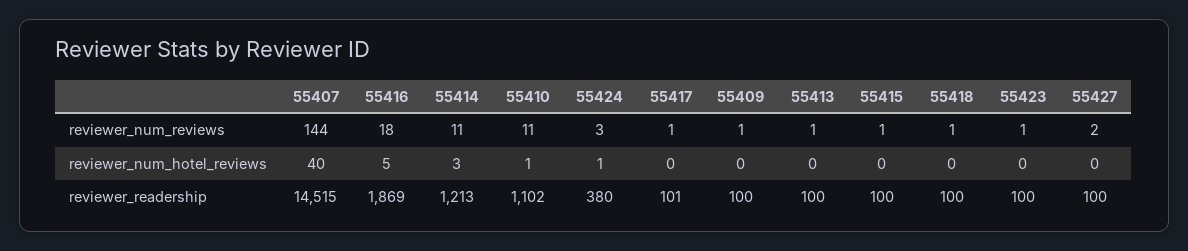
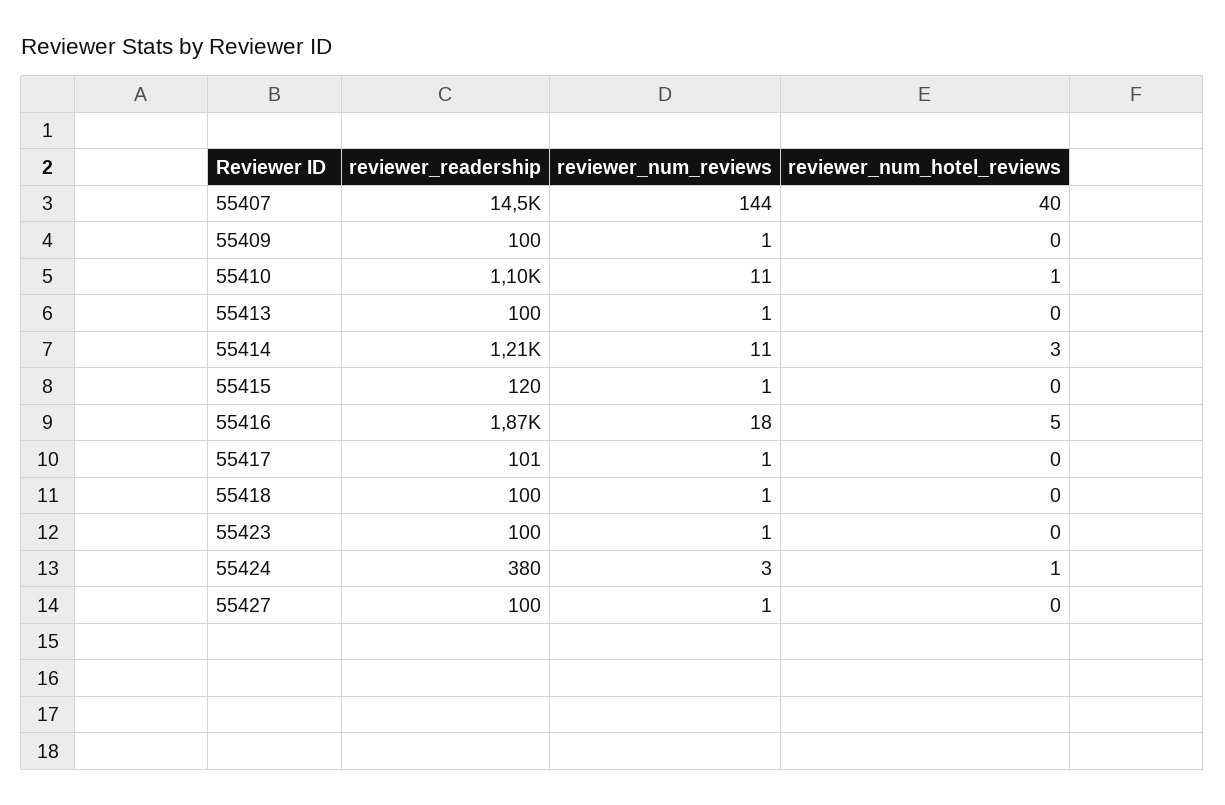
  {
    "55407": {
      "reviewer_num_reviews": 144,
      "reviewer_num_hotel_reviews": 40,
      "reviewer_readership": 14515
    },
    "55416": {
      "reviewer_num_reviews": 18,
      "reviewer_num_hotel_reviews": 5,
      "reviewer_readership": 1869
    },
    "55414": {
      "reviewer_num_reviews": 11,
      "reviewer_num_hotel_reviews": 3,
      "reviewer_readership": 1213
    },
    "55410": {
      "reviewer_num_reviews": 11,
      "reviewer_num_hotel_reviews": 1,
      "reviewer_readership": 1102
    },
    "55424": {
      "reviewer_num_reviews": 3,
      "reviewer_num_hotel_reviews": 1,
      "reviewer_readership": 380
    },
    "55417": {
      "reviewer_num_reviews": 1,
      "reviewer_num_hotel_reviews": 0,
      "reviewer_readership": 101
    },
    "55409": {
      "reviewer_num_reviews": 1,
      "reviewer_num_hotel_reviews": 0,
      "reviewer_readership": 100
    },
    "55413": {
      "reviewer_num_reviews": 1,
      "reviewer_num_hotel_reviews": 0,
      "reviewer_readership": 100
    },
    "55415": {
      "reviewer_num_reviews": 1,
      "reviewer_num_hotel_reviews": 0,
-     "reviewer_readership": 100
+     "reviewer_readership": 120
    },
    "55418": {
      "reviewer_num_reviews": 1,
      "reviewer_num_hotel_reviews": 0,
      "reviewer_readership": 100
    },
    "55423": {
      "reviewer_num_reviews": 1,
      "reviewer_num_hotel_reviews": 0,
      "reviewer_readership": 100
    },
    "55427": {
-     "reviewer_num_reviews": 2,
+     "reviewer_num_reviews": 1,
      "reviewer_num_hotel_reviews": 0,
      "reviewer_readership": 100
    }
  }

